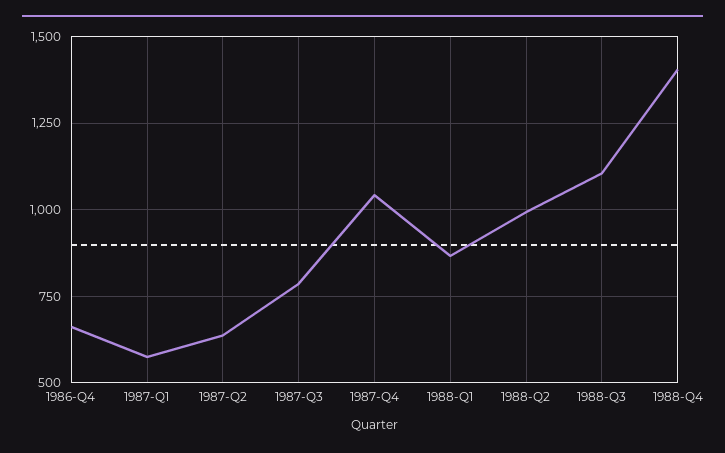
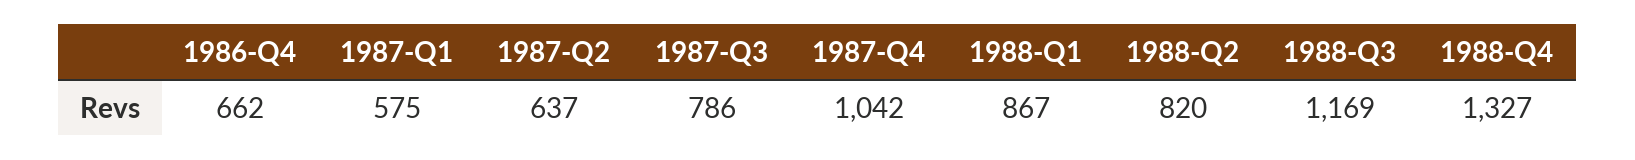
  {
    "1986-Q4": 662,
    "1987-Q1": 575,
    "1987-Q2": 637,
    "1987-Q3": 786,
    "1987-Q4": 1042,
    "1988-Q1": 867,
-   "1988-Q2": 1000,
+   "1988-Q2": 820,
-   "1988-Q3": 1100,
+   "1988-Q3": 1169,
-   "1988-Q4": 1400
+   "1988-Q4": 1327
  }

